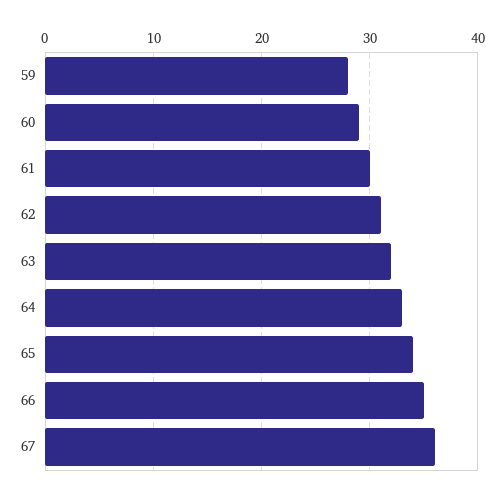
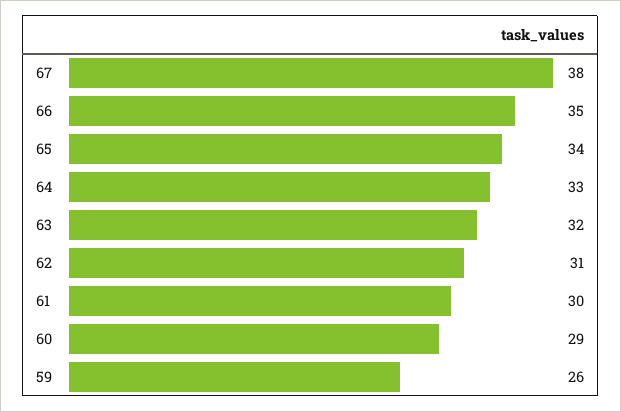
  {
-   "59": 28,
+   "59": 26,
    "60": 29,
    "61": 30,
    "62": 31,
    "63": 32,
    "64": 33,
    "65": 34,
    "66": 35,
-   "67": 36
+   "67": 38
  }

